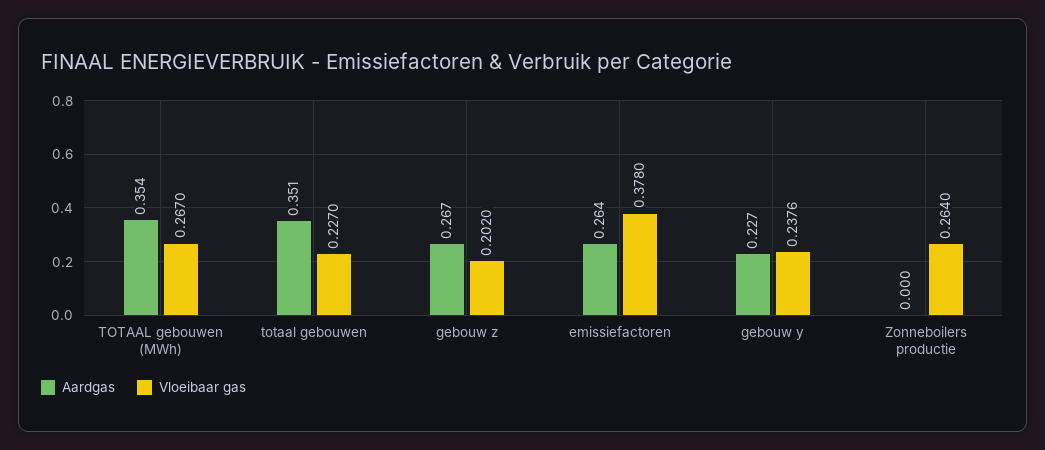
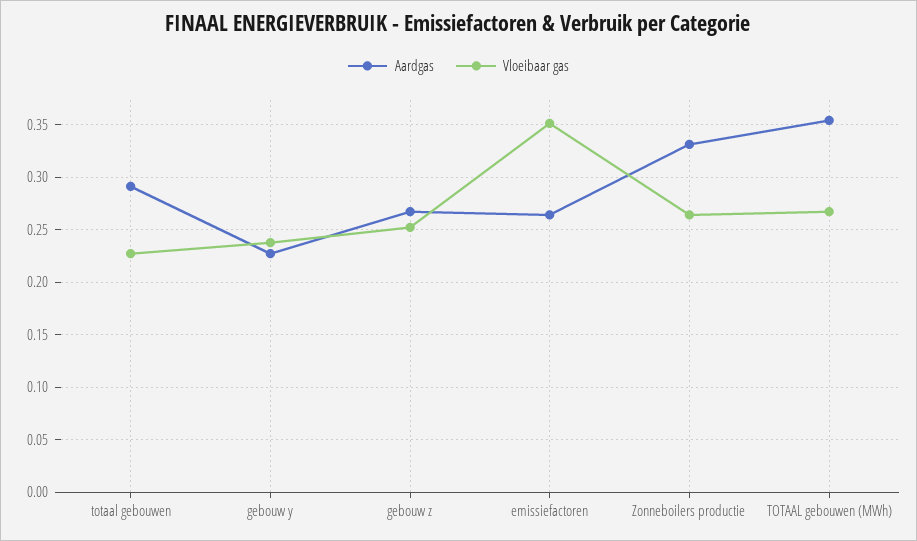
  {
    "Aardgas": {
      "TOTAAL gebouwen (MWh)": 0.354,
-     "totaal gebouwen": 0.351,
+     "totaal gebouwen": 0.29,
      "gebouw z": 0.267,
      "emissiefactoren": 0.264,
      "gebouw y": 0.227,
-     "Zonneboilers productie": 0
+     "Zonneboilers productie": 0.33
    },
    "Vloeibaar gas": {
      "TOTAAL gebouwen (MWh)": 0.267,
      "totaal gebouwen": 0.227,
-     "gebouw z": 0.202,
+     "gebouw z": 0.25,
-     "emissiefactoren": 0.378,
+     "emissiefactoren": 0.35,
      "gebouw y": 0.2376,
      "Zonneboilers productie": 0.264
    }
  }

